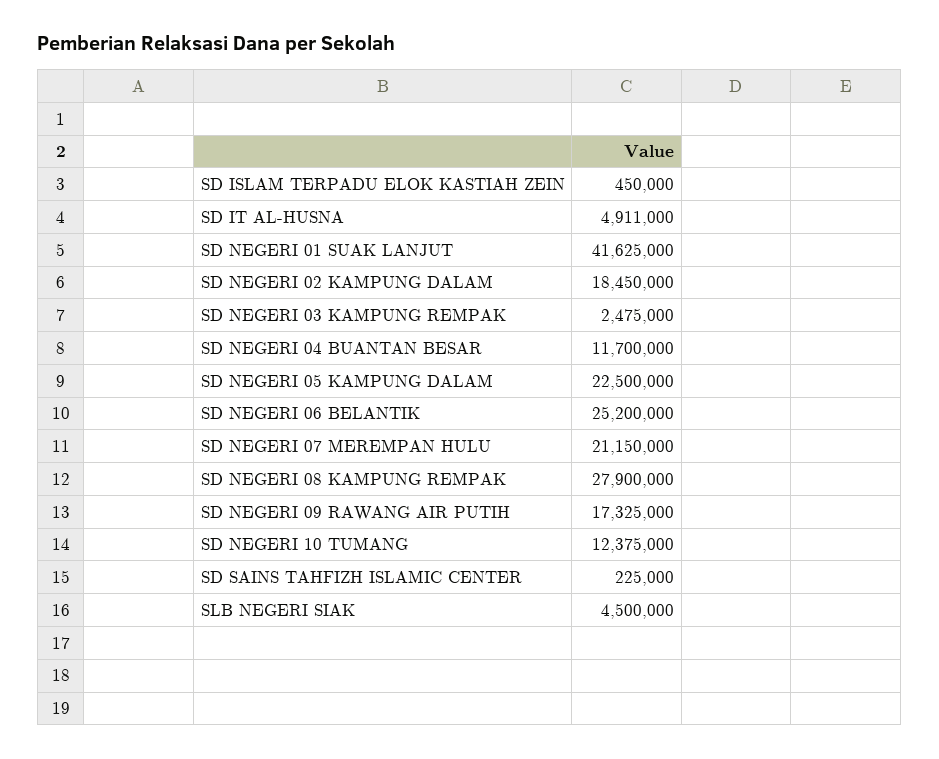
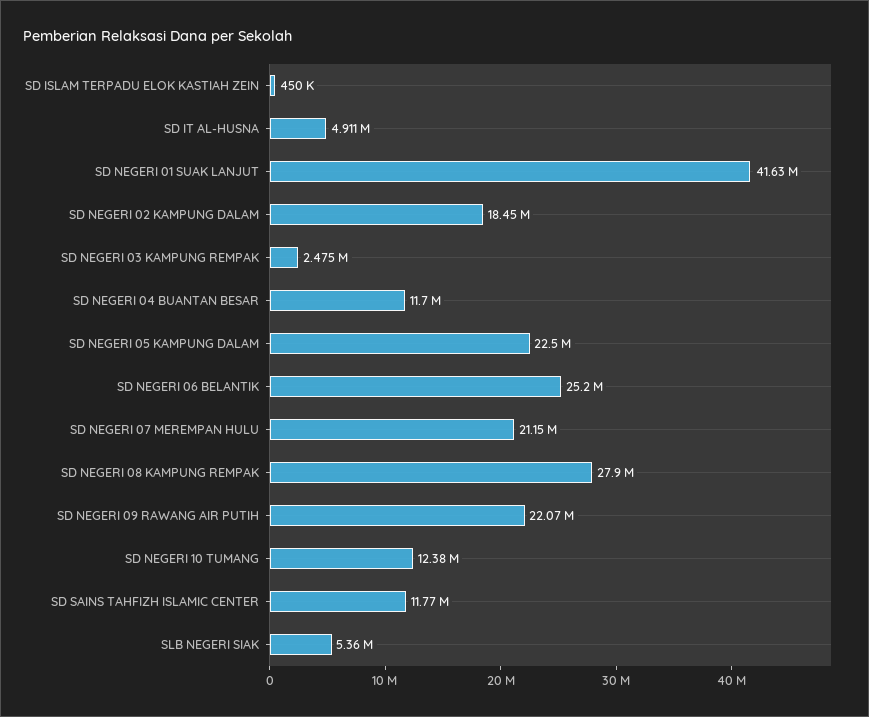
  {
    "SD ISLAM TERPADU ELOK KASTIAH ZEIN": 450000,
    "SD IT AL-HUSNA": 4911000,
    "SD NEGERI 01 SUAK LANJUT": 41625000,
    "SD NEGERI 02 KAMPUNG DALAM": 18450000,
    "SD NEGERI 03 KAMPUNG REMPAK": 2475000,
    "SD NEGERI 04 BUANTAN BESAR": 11700000,
    "SD NEGERI 05 KAMPUNG DALAM": 22500000,
    "SD NEGERI 06 BELANTIK": 25200000,
    "SD NEGERI 07 MEREMPAN HULU": 21150000,
    "SD NEGERI 08 KAMPUNG REMPAK": 27900000,
-   "SD NEGERI 09 RAWANG AIR PUTIH": 17325000,
+   "SD NEGERI 09 RAWANG AIR PUTIH": 22070000,
    "SD NEGERI 10 TUMANG": 12375000,
-   "SD SAINS TAHFIZH ISLAMIC CENTER": 225000,
+   "SD SAINS TAHFIZH ISLAMIC CENTER": 11770000,
-   "SLB NEGERI SIAK": 4500000
+   "SLB NEGERI SIAK": 5360000
  }

